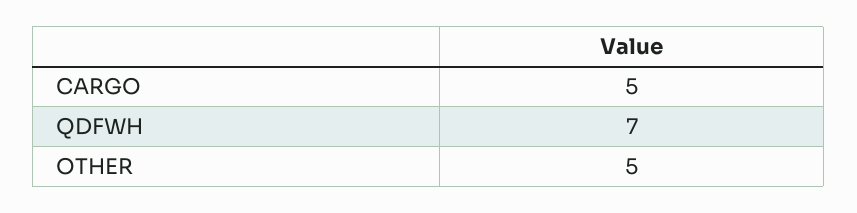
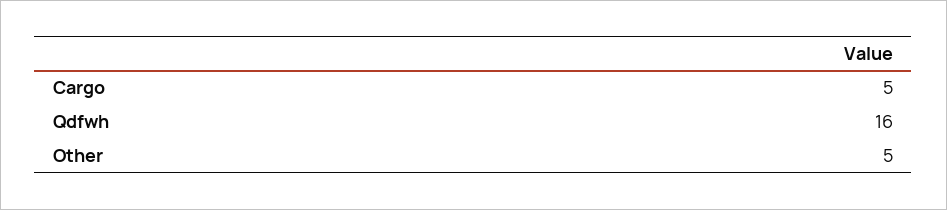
  {
    "CARGO": 5,
-   "QDFWH": 7,
+   "QDFWH": 16,
    "OTHER": 5
  }

